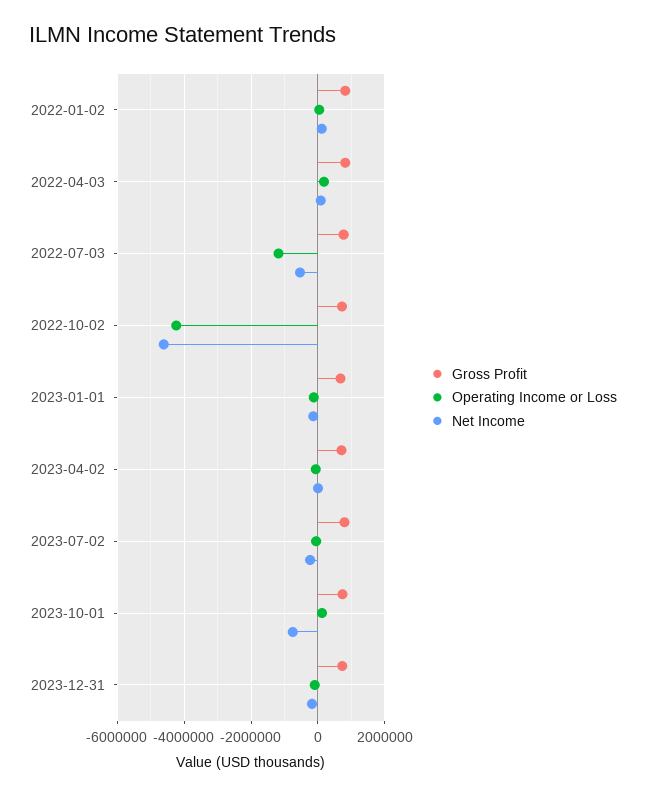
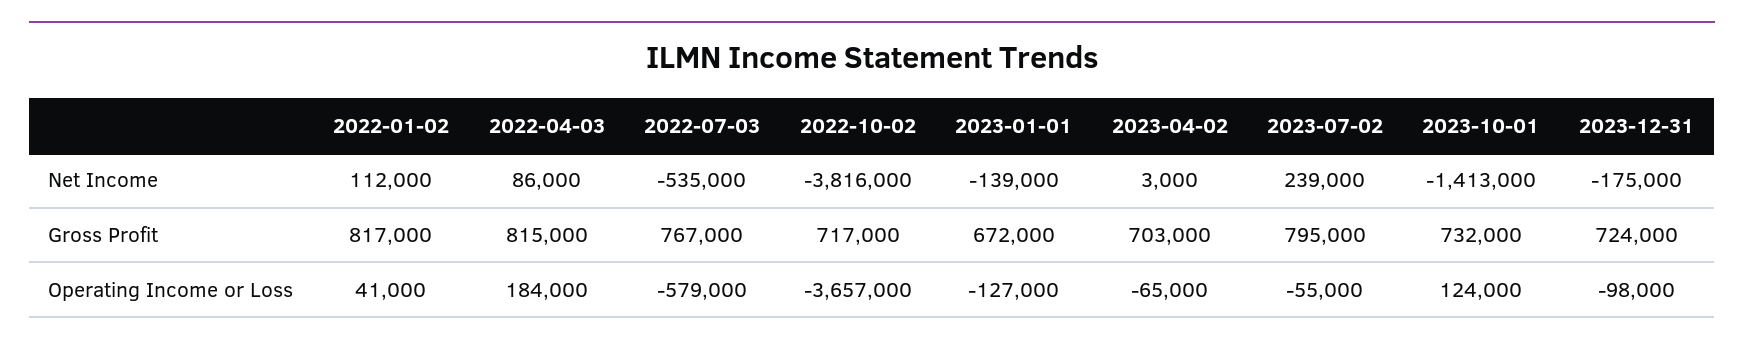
  {
    "Gross Profit": {
      "2022-01-02": 817000,
      "2022-04-03": 815000,
      "2022-07-03": 767000,
      "2022-10-02": 717000,
      "2023-01-01": 672000,
      "2023-04-02": 703000,
      "2023-07-02": 795000,
      "2023-10-01": 732000,
      "2023-12-31": 724000
    },
    "Operating Income or Loss": {
      "2022-01-02": 41000,
      "2022-04-03": 184000,
-     "2022-07-03": -1200000,
+     "2022-07-03": -579000,
-     "2022-10-02": -4200000,
+     "2022-10-02": -3657000,
      "2023-01-01": -127000,
      "2023-04-02": -65000,
      "2023-07-02": -55000,
      "2023-10-01": 124000,
      "2023-12-31": -98000
    },
    "Net Income": {
      "2022-01-02": 112000,
      "2022-04-03": 86000,
      "2022-07-03": -535000,
-     "2022-10-02": -4600000,
+     "2022-10-02": -3816000,
      "2023-01-01": -139000,
      "2023-04-02": 3000,
-     "2023-07-02": -200000,
+     "2023-07-02": 239000,
-     "2023-10-01": -800000,
+     "2023-10-01": -1413000,
      "2023-12-31": -175000
    }
  }

